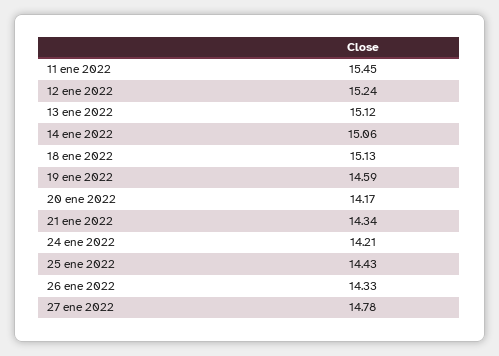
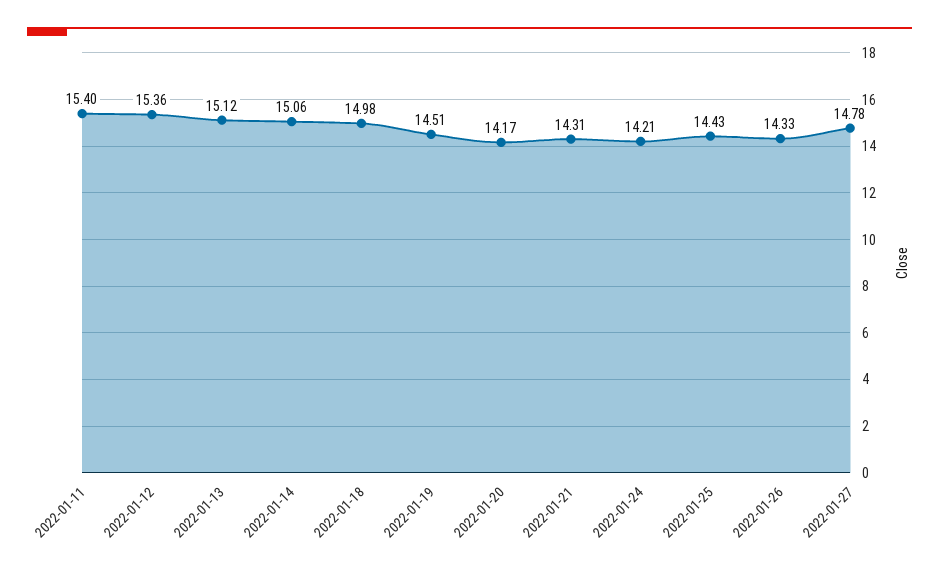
  {
-   "11 ene 2022": 15.45,
+   "11 ene 2022": 15.4,
-   "12 ene 2022": 15.24,
+   "12 ene 2022": 15.36,
    "13 ene 2022": 15.12,
    "14 ene 2022": 15.06,
-   "18 ene 2022": 15.13,
+   "18 ene 2022": 14.98,
-   "19 ene 2022": 14.59,
+   "19 ene 2022": 14.51,
    "20 ene 2022": 14.17,
-   "21 ene 2022": 14.34,
+   "21 ene 2022": 14.31,
    "24 ene 2022": 14.21,
    "25 ene 2022": 14.43,
    "26 ene 2022": 14.33,
    "27 ene 2022": 14.78
  }

